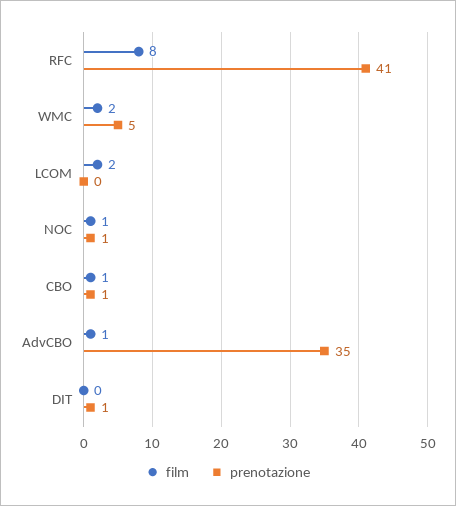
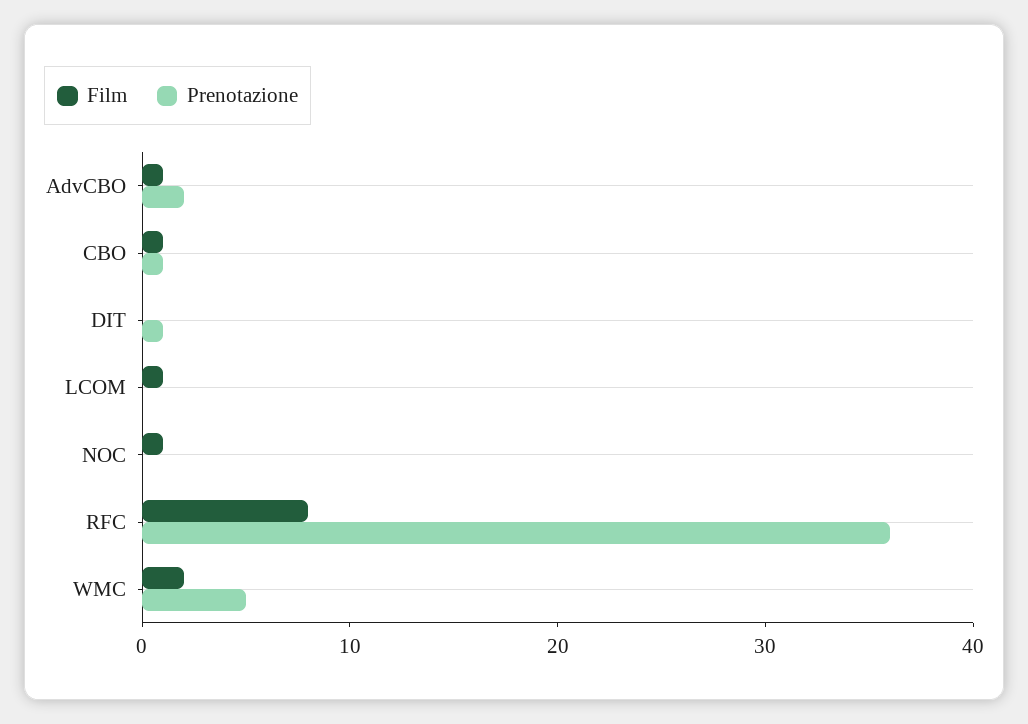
  {
    "film": {
      "RFC": 8,
      "WMC": 2,
-     "LCOM": 2,
+     "LCOM": 1,
      "NOC": 1,
      "CBO": 1,
      "AdvCBO": 1,
      "DIT": 0
    },
    "prenotazione": {
-     "RFC": 41,
+     "RFC": 36,
      "WMC": 5,
      "LCOM": 0,
-     "NOC": 1,
+     "NOC": 0,
      "CBO": 1,
-     "AdvCBO": 35,
+     "AdvCBO": 2,
      "DIT": 1
    }
  }

